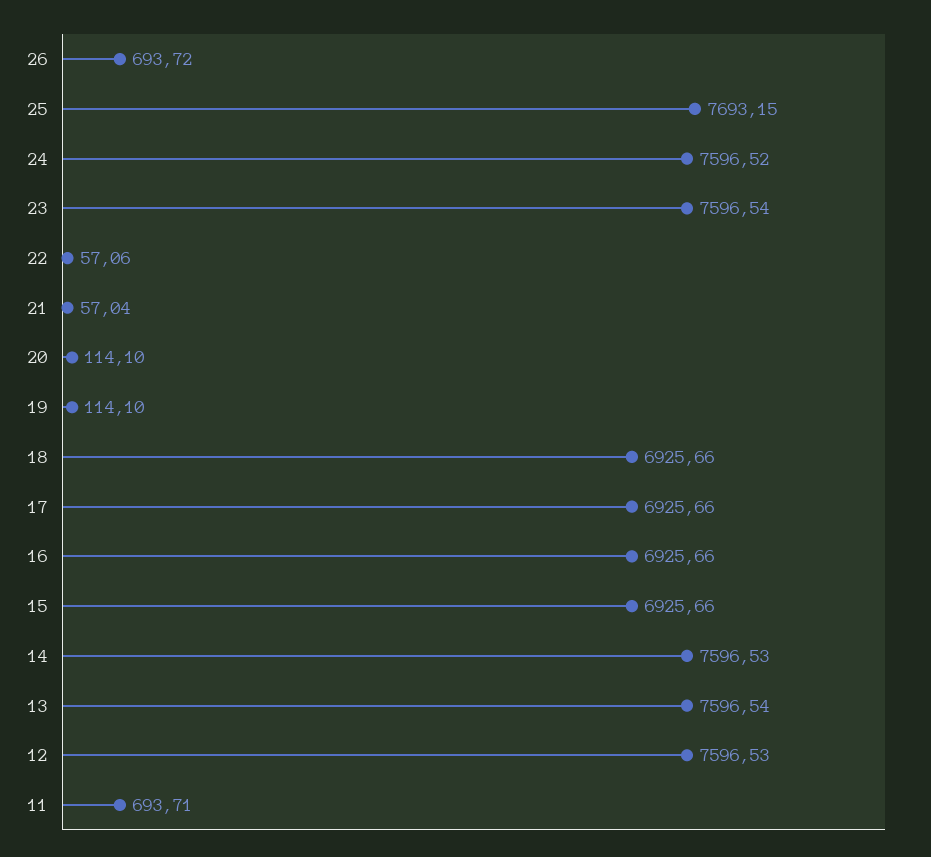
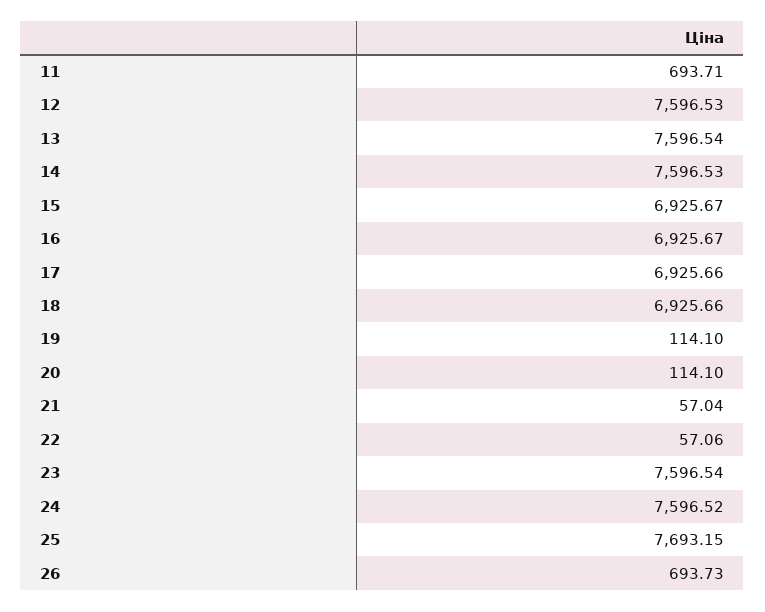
  {
-   "26": 693.72,
+   "26": 693.73,
    "25": 7693.15,
    "24": 7596.52,
    "23": 7596.54,
    "22": 57.06,
    "21": 57.04,
    "20": 114.1,
    "19": 114.1,
    "18": 6925.66,
    "17": 6925.66,
-   "16": 6925.66,
+   "16": 6925.67,
-   "15": 6925.66,
+   "15": 6925.67,
    "14": 7596.53,
    "13": 7596.54,
    "12": 7596.53,
    "11": 693.71
  }

